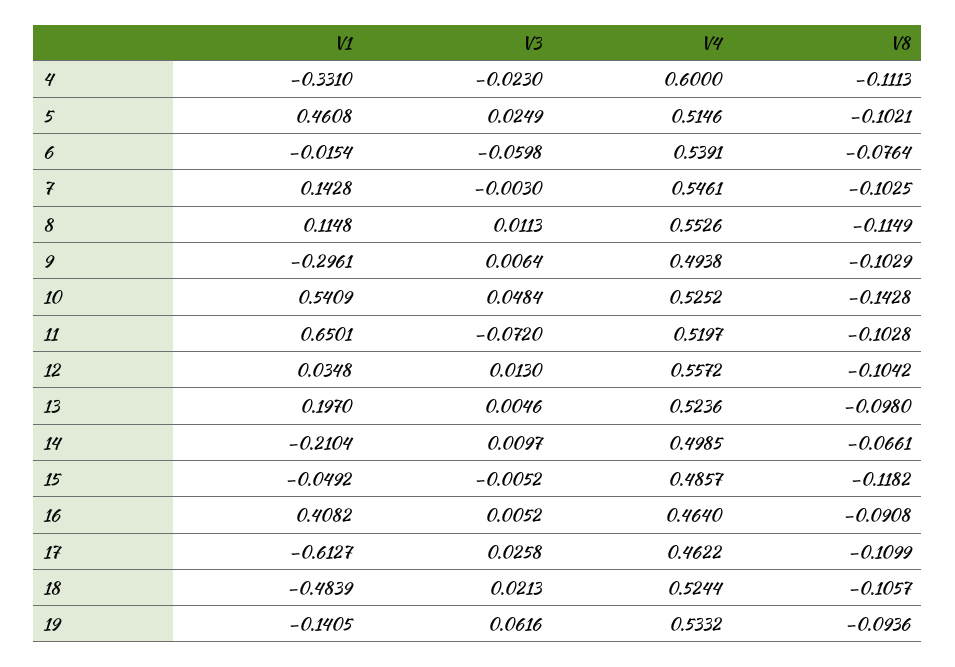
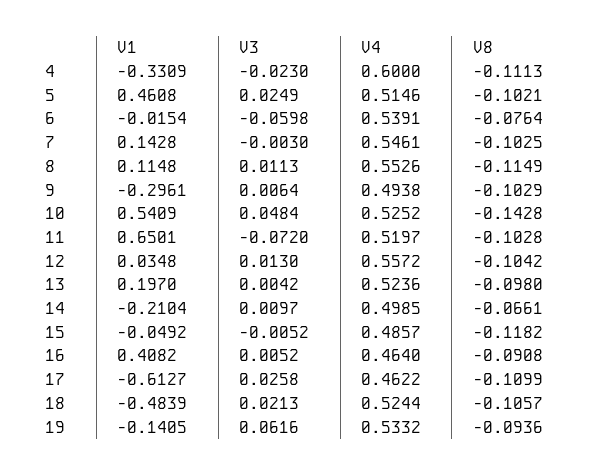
  {
    "V1": {
-     "4": -0.331,
+     "4": -0.3309,
      "5": 0.4608,
      "6": -0.0154,
      "7": 0.1428,
      "8": 0.1148,
      "9": -0.2961,
      "10": 0.5409,
      "11": 0.6501,
      "12": 0.0348,
      "13": 0.197,
      "14": -0.2104,
      "15": -0.0492,
      "16": 0.4082,
      "17": -0.6127,
      "18": -0.4839,
      "19": -0.1405
    },
    "V3": {
      "4": -0.023,
      "5": 0.0249,
      "6": -0.0598,
      "7": -0.003,
      "8": 0.0113,
      "9": 0.0064,
      "10": 0.0484,
      "11": -0.072,
      "12": 0.013,
-     "13": 0.0046,
+     "13": 0.0042,
      "14": 0.0097,
      "15": -0.0052,
      "16": 0.0052,
      "17": 0.0258,
      "18": 0.0213,
      "19": 0.0616
    },
    "V4": {
      "4": 0.6,
      "5": 0.5146,
      "6": 0.5391,
      "7": 0.5461,
      "8": 0.5526,
      "9": 0.4938,
      "10": 0.5252,
      "11": 0.5197,
      "12": 0.5572,
      "13": 0.5236,
      "14": 0.4985,
      "15": 0.4857,
      "16": 0.464,
      "17": 0.4622,
      "18": 0.5244,
      "19": 0.5332
    },
    "V8": {
      "4": -0.1113,
      "5": -0.1021,
      "6": -0.0764,
      "7": -0.1025,
      "8": -0.1149,
      "9": -0.1029,
      "10": -0.1428,
      "11": -0.1028,
      "12": -0.1042,
      "13": -0.098,
      "14": -0.0661,
      "15": -0.1182,
      "16": -0.0908,
      "17": -0.1099,
      "18": -0.1057,
      "19": -0.0936
    }
  }

